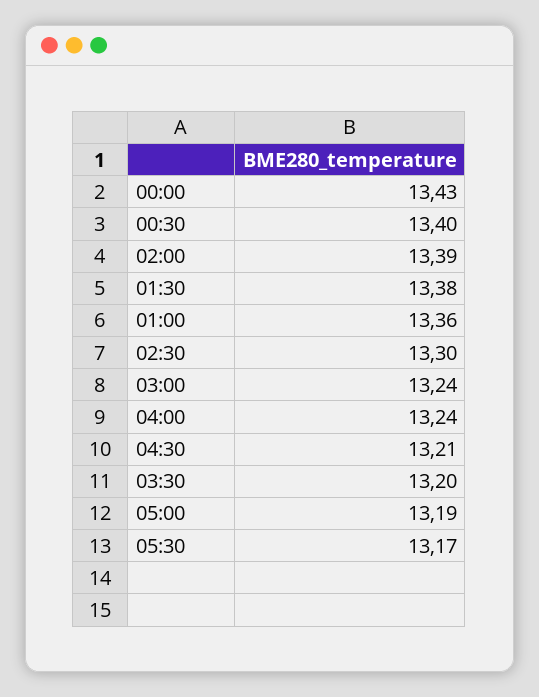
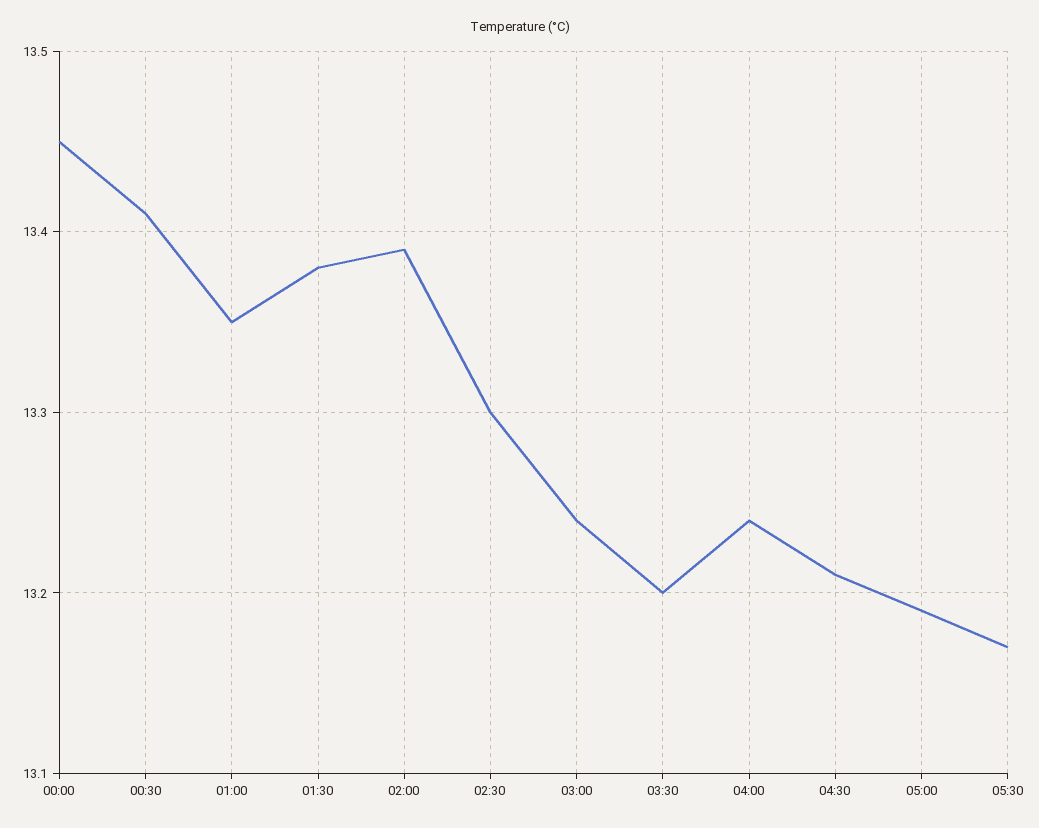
  {
-   "00:00": 13.43,
+   "00:00": 13.45,
-   "00:30": 13.4,
+   "00:30": 13.41,
    "02:00": 13.39,
    "01:30": 13.38,
-   "01:00": 13.36,
+   "01:00": 13.35,
    "02:30": 13.3,
    "03:00": 13.24,
    "04:00": 13.24,
    "04:30": 13.21,
    "03:30": 13.2,
    "05:00": 13.19,
    "05:30": 13.17
  }

